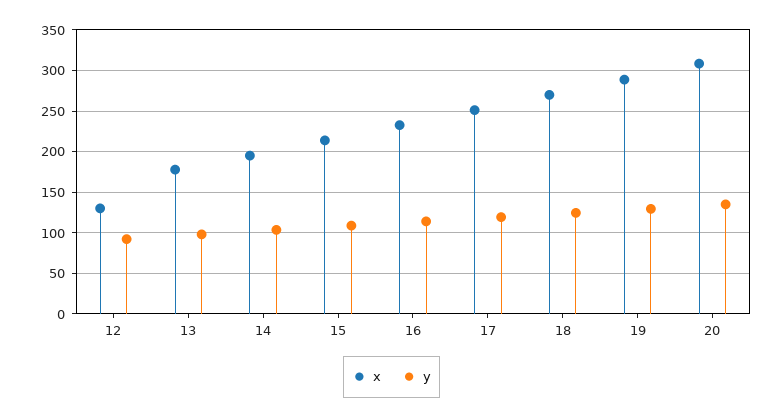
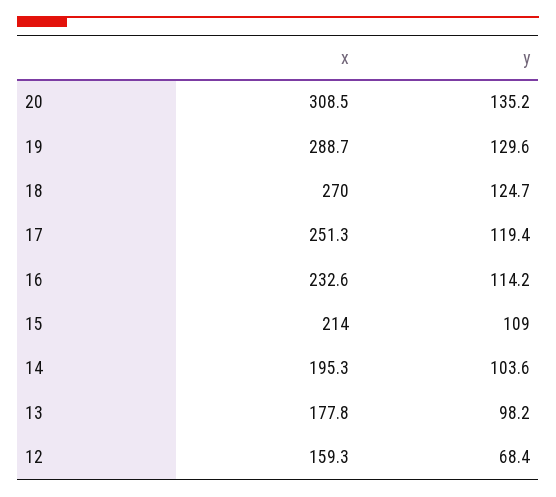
  {
    "x": {
-     "12": 130,
+     "12": 159.3,
      "13": 177.8,
      "14": 195.3,
      "15": 214,
      "16": 232.6,
      "17": 251.3,
      "18": 270,
      "19": 288.7,
      "20": 308.5
    },
    "y": {
-     "12": 90,
+     "12": 68.4,
      "13": 98.2,
      "14": 103.6,
      "15": 109,
      "16": 114.2,
      "17": 119.4,
      "18": 124.7,
      "19": 129.6,
      "20": 135.2
    }
  }

